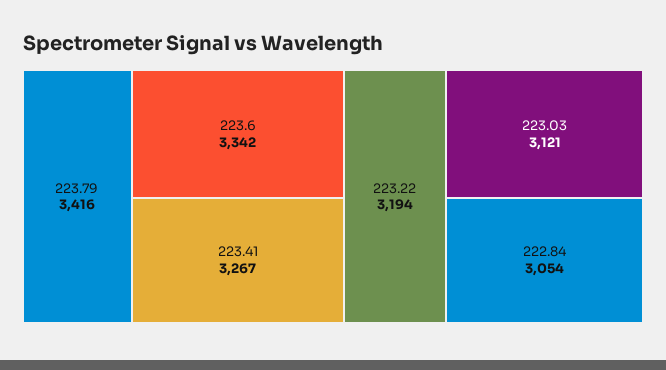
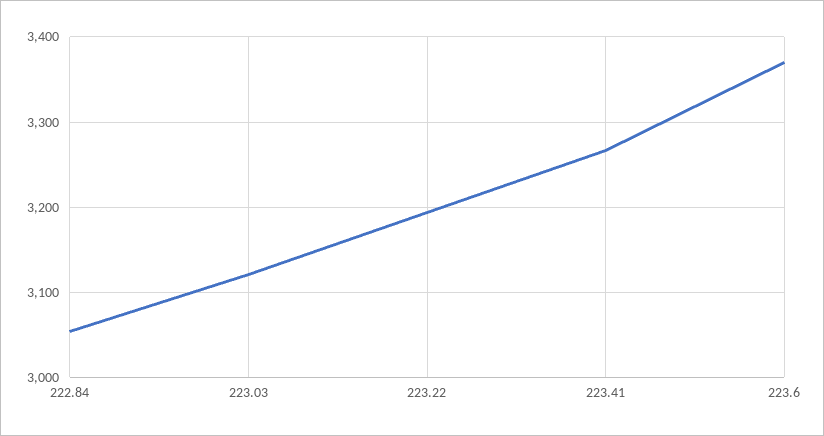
  {
-   "223.79": 3416,
-   "223.6": 3342,
+   "223.6": 3370,
    "223.41": 3267,
    "223.22": 3194,
    "223.03": 3121,
    "222.84": 3054
  }

